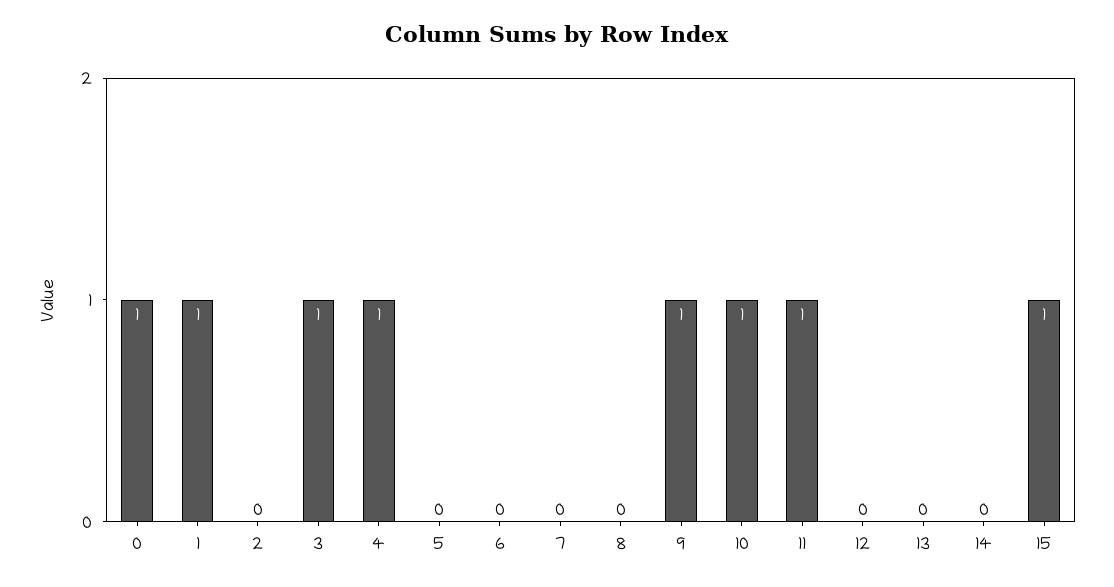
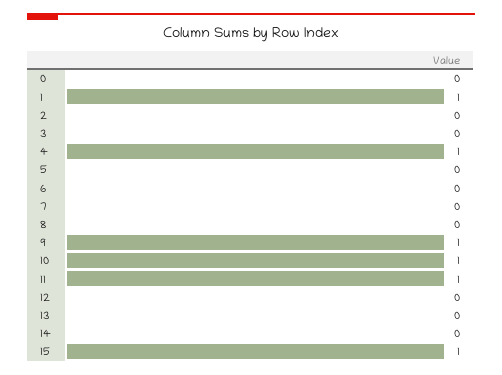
  {
-   "0": 1,
+   "0": 0,
    "1": 1,
    "2": 0,
-   "3": 1,
+   "3": 0,
    "4": 1,
    "5": 0,
    "6": 0,
    "7": 0,
    "8": 0,
    "9": 1,
    "10": 1,
    "11": 1,
    "12": 0,
    "13": 0,
    "14": 0,
    "15": 1
  }

